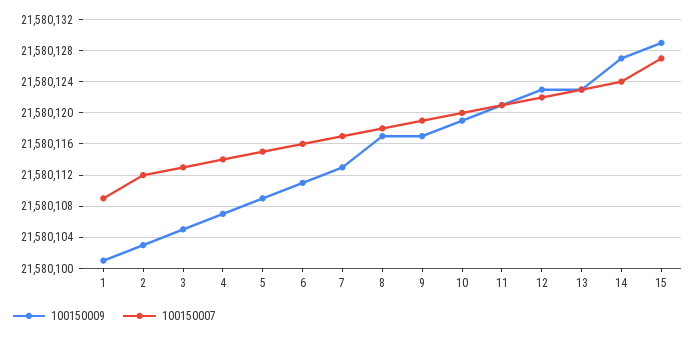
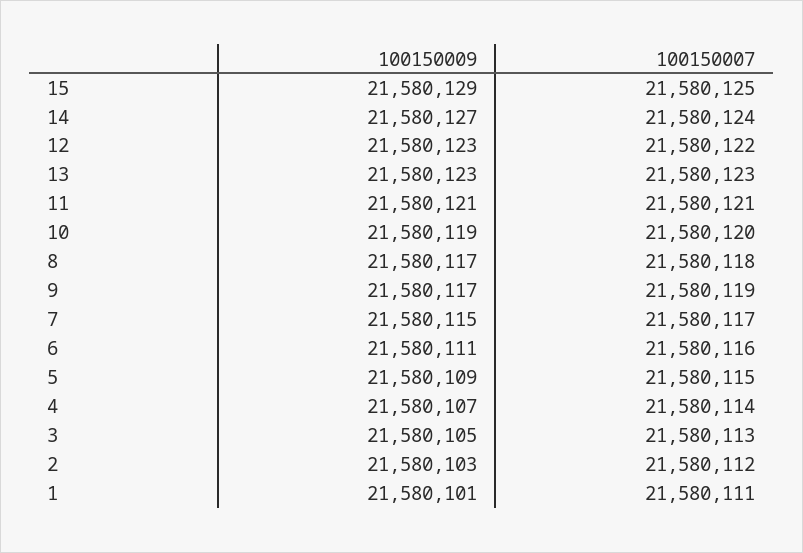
  {
    "100150009": {
      "1": 21580101,
      "2": 21580103,
      "3": 21580105,
      "4": 21580107,
      "5": 21580109,
      "6": 21580111,
-     "7": 21580113,
+     "7": 21580115,
      "8": 21580117,
      "9": 21580117,
      "10": 21580119,
      "11": 21580121,
      "12": 21580123,
      "13": 21580123,
      "14": 21580127,
      "15": 21580129
    },
    "100150007": {
-     "1": 21580109,
+     "1": 21580111,
      "2": 21580112,
      "3": 21580113,
      "4": 21580114,
      "5": 21580115,
      "6": 21580116,
      "7": 21580117,
      "8": 21580118,
      "9": 21580119,
      "10": 21580120,
      "11": 21580121,
      "12": 21580122,
      "13": 21580123,
      "14": 21580124,
-     "15": 21580127
+     "15": 21580125
    }
  }

